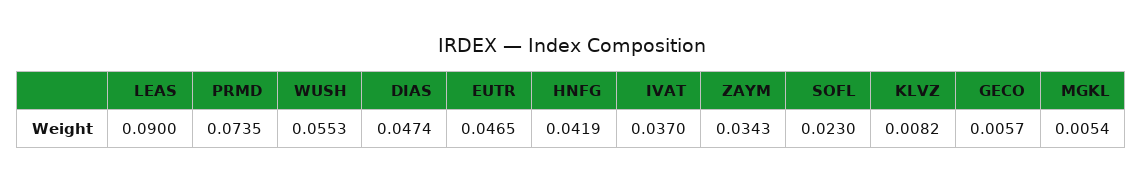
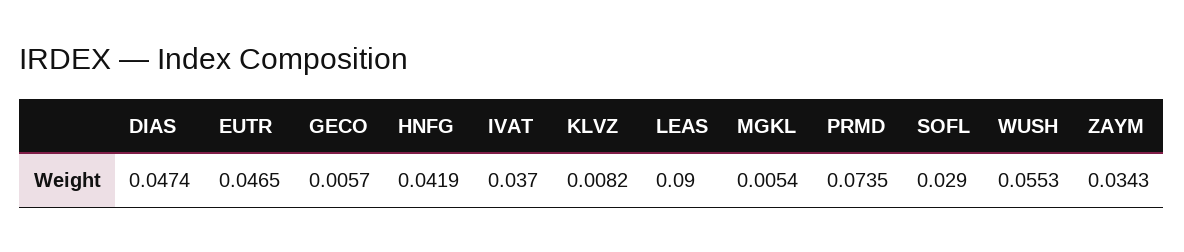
  {
    "LEAS": 0.09,
    "PRMD": 0.0735,
    "WUSH": 0.0553,
    "DIAS": 0.0474,
    "EUTR": 0.0465,
    "HNFG": 0.0419,
    "IVAT": 0.037,
    "ZAYM": 0.0343,
-   "SOFL": 0.023,
+   "SOFL": 0.029,
    "KLVZ": 0.0082,
    "GECO": 0.0057,
    "MGKL": 0.0054
  }

